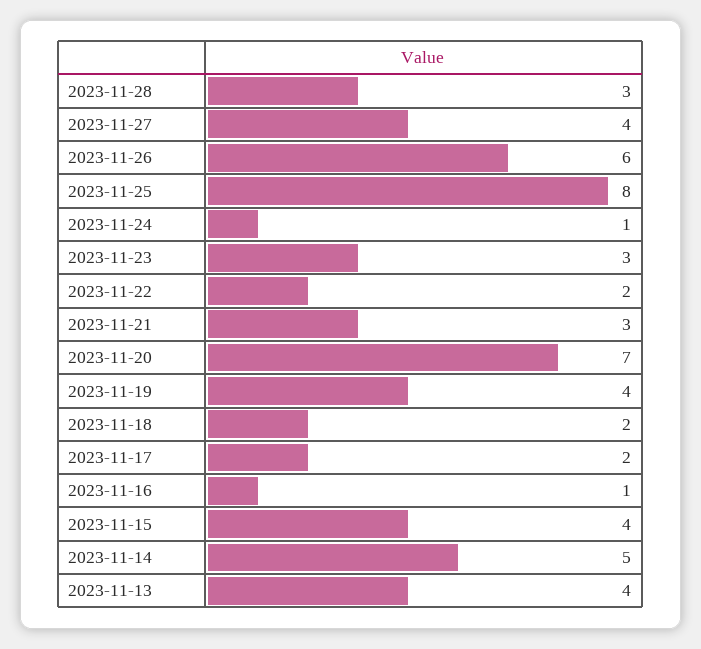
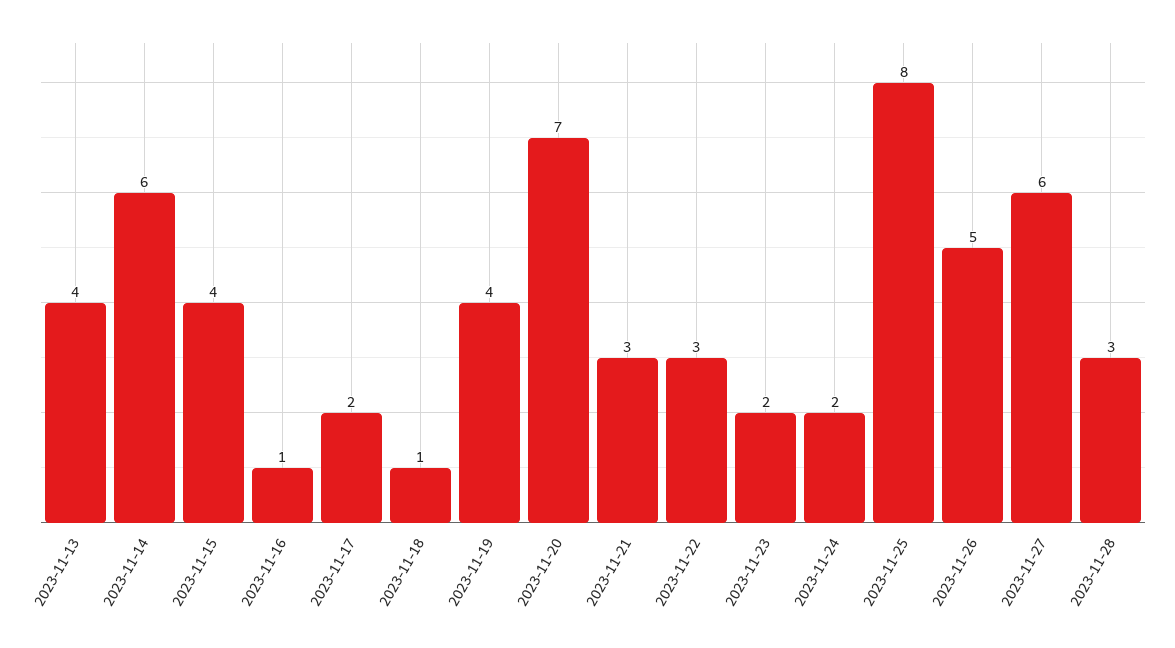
  {
    "2023-11-28": 3,
-   "2023-11-27": 4,
+   "2023-11-27": 6,
-   "2023-11-26": 6,
+   "2023-11-26": 5,
    "2023-11-25": 8,
-   "2023-11-24": 1,
+   "2023-11-24": 2,
-   "2023-11-23": 3,
+   "2023-11-23": 2,
-   "2023-11-22": 2,
+   "2023-11-22": 3,
    "2023-11-21": 3,
    "2023-11-20": 7,
    "2023-11-19": 4,
-   "2023-11-18": 2,
+   "2023-11-18": 1,
    "2023-11-17": 2,
    "2023-11-16": 1,
    "2023-11-15": 4,
-   "2023-11-14": 5,
+   "2023-11-14": 6,
    "2023-11-13": 4
  }

